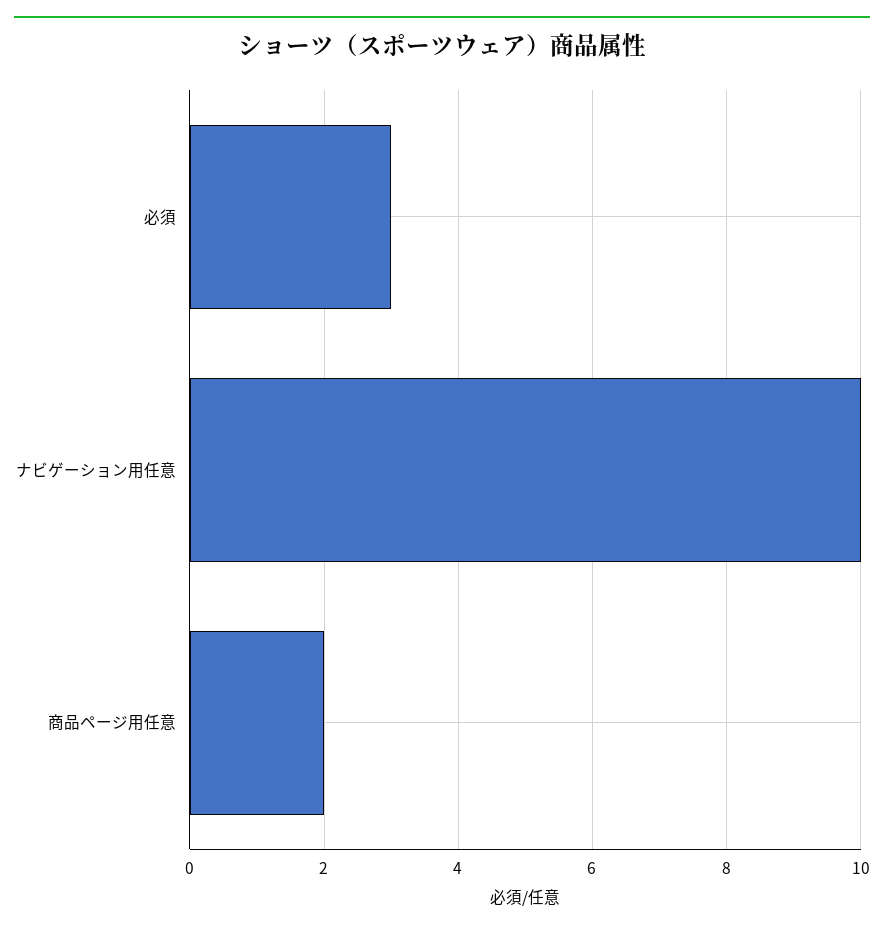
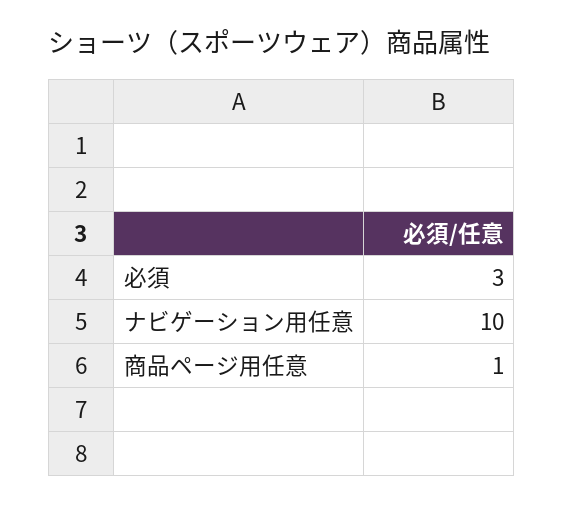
  {
    "必須": 3,
    "ナビゲーション用任意": 10,
-   "商品ページ用任意": 2
+   "商品ページ用任意": 1
  }

